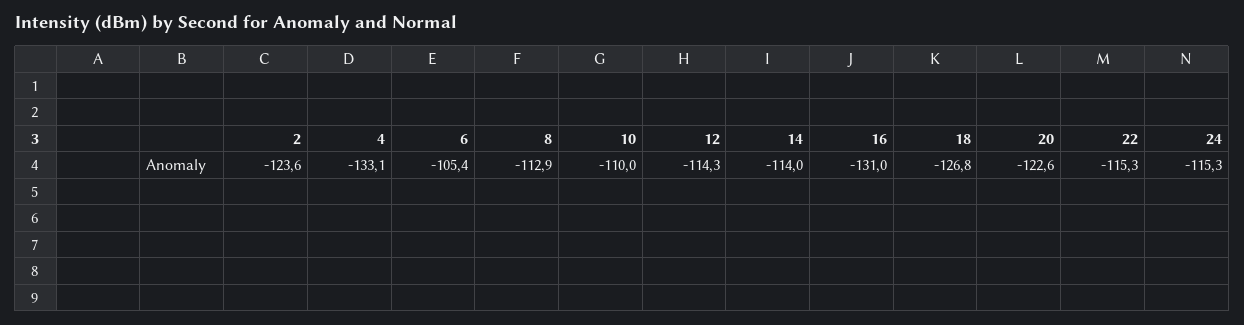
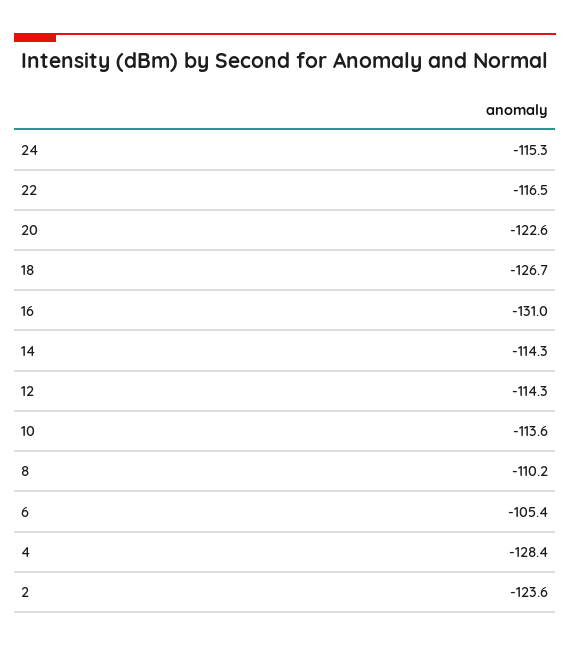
  {
    "2": -123.6,
-   "4": -133.1,
+   "4": -128.4,
    "6": -105.4,
-   "8": -112.9,
+   "8": -110.2,
-   "10": -110,
+   "10": -113.6,
    "12": -114.3,
-   "14": -114,
+   "14": -114.3,
    "16": -131,
-   "18": -126.8,
+   "18": -126.7,
    "20": -122.6,
-   "22": -115.3,
+   "22": -116.5,
    "24": -115.3
  }

